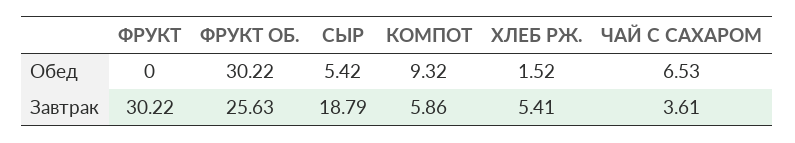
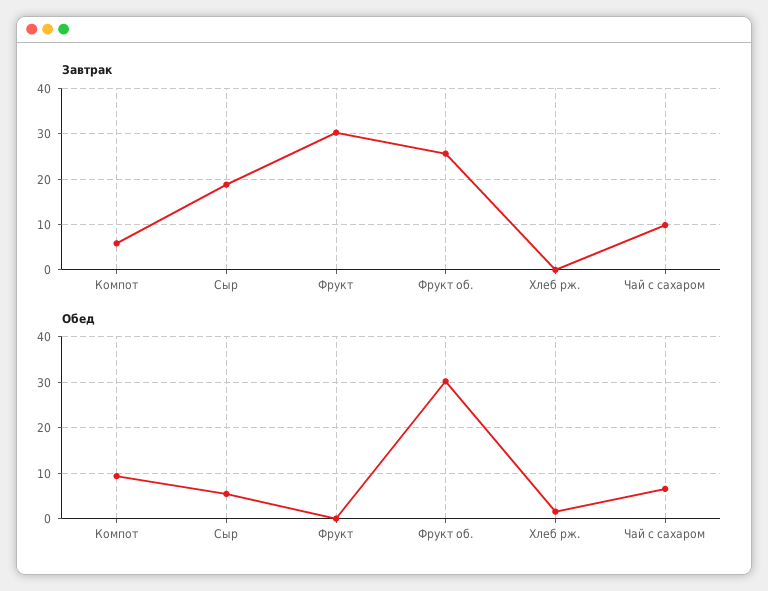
  {
    "Обед": {
      "ФРУКТ": 0,
      "ФРУКТ ОБ.": 30.22,
      "СЫР": 5.42,
      "КОМПОТ": 9.32,
      "ХЛЕБ РЖ.": 1.52,
      "ЧАЙ С САХАРОМ": 6.53
    },
    "Завтрак": {
      "ФРУКТ": 30.22,
      "ФРУКТ ОБ.": 25.63,
      "СЫР": 18.79,
      "КОМПОТ": 5.86,
-     "ХЛЕБ РЖ.": 5.41,
+     "ХЛЕБ РЖ.": 0,
-     "ЧАЙ С САХАРОМ": 3.61
+     "ЧАЙ С САХАРОМ": 10
    }
  }

